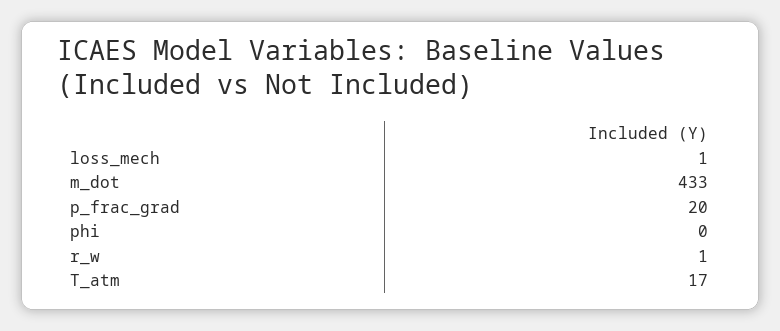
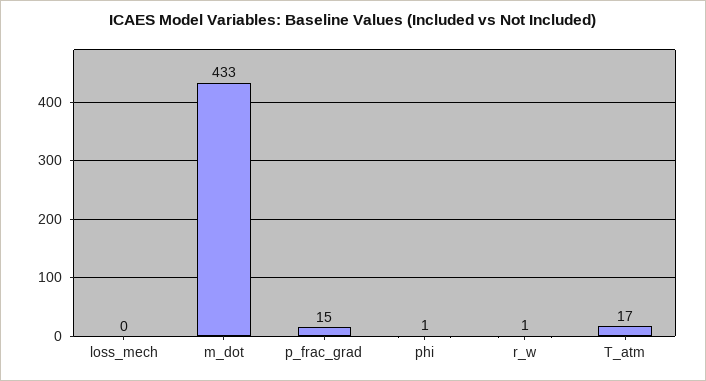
  {
-   "loss_mech": 1,
+   "loss_mech": 0,
    "m_dot": 433,
-   "p_frac_grad": 20,
+   "p_frac_grad": 15,
-   "phi": 0,
+   "phi": 1,
    "r_w": 1,
    "T_atm": 17
  }

